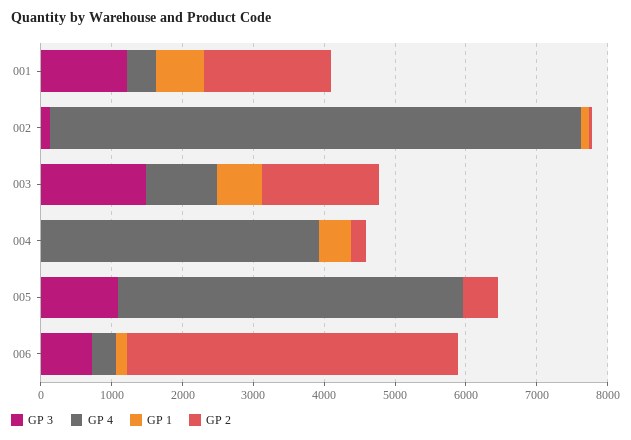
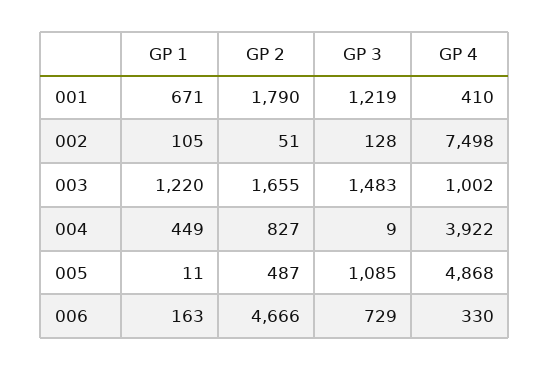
  {
    "GP 3": {
      "001": 1219,
      "002": 128,
      "003": 1483,
      "004": 9,
      "005": 1085,
      "006": 729
    },
    "GP 4": {
      "001": 410,
      "002": 7498,
      "003": 1002,
      "004": 3922,
      "005": 4868,
      "006": 330
    },
    "GP 1": {
      "001": 671,
      "002": 105,
-     "003": 600,
+     "003": 1220,
      "004": 449,
      "005": 11,
      "006": 163
    },
    "GP 2": {
      "001": 1790,
      "002": 51,
      "003": 1655,
-     "004": 200,
+     "004": 827,
      "005": 487,
      "006": 4666
    }
  }

